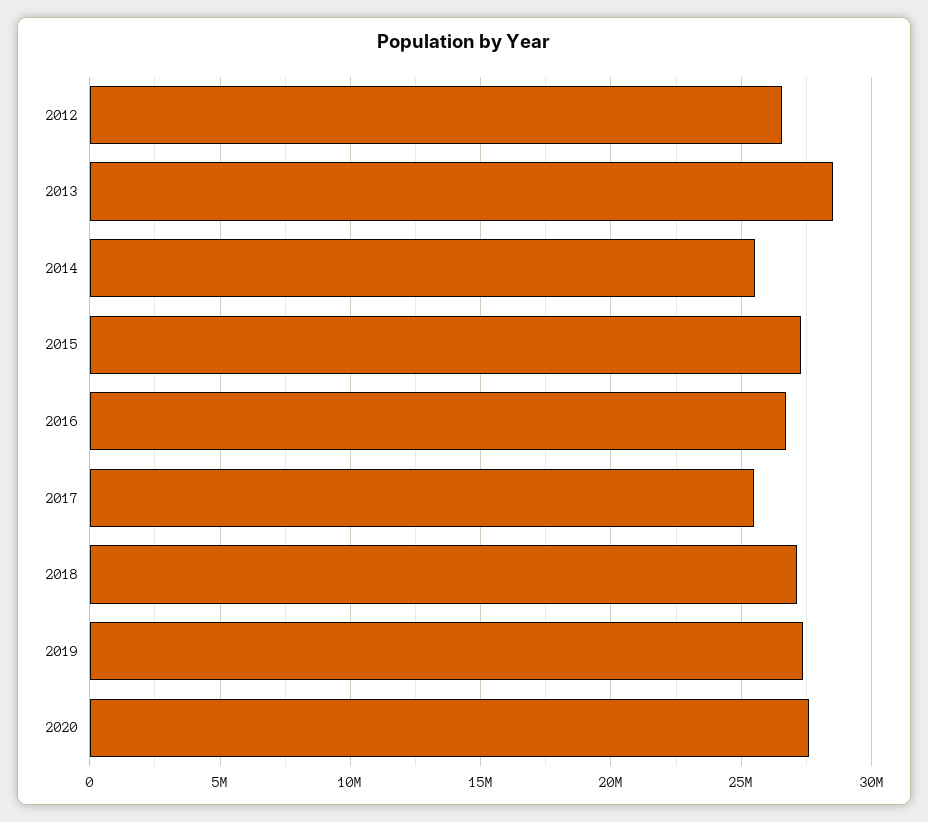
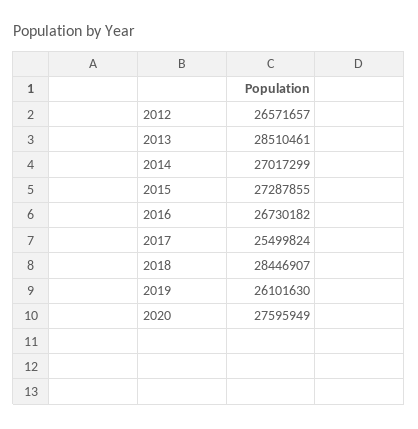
  {
    "2012": 26571657,
    "2013": 28510461,
-   "2014": 25500000,
+   "2014": 27017299,
    "2015": 27287855,
    "2016": 26730182,
    "2017": 25499824,
-   "2018": 27000000,
+   "2018": 28446907,
-   "2019": 27500000,
+   "2019": 26101630,
    "2020": 27595949
  }

